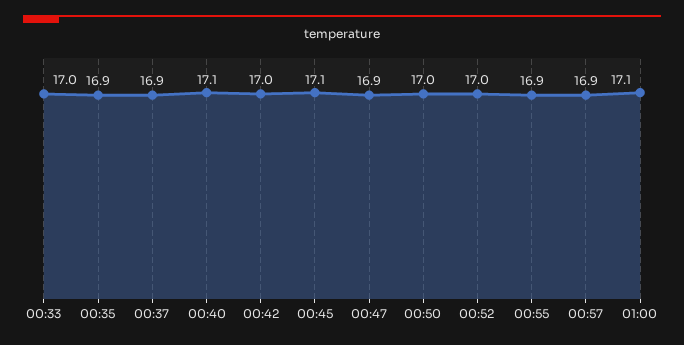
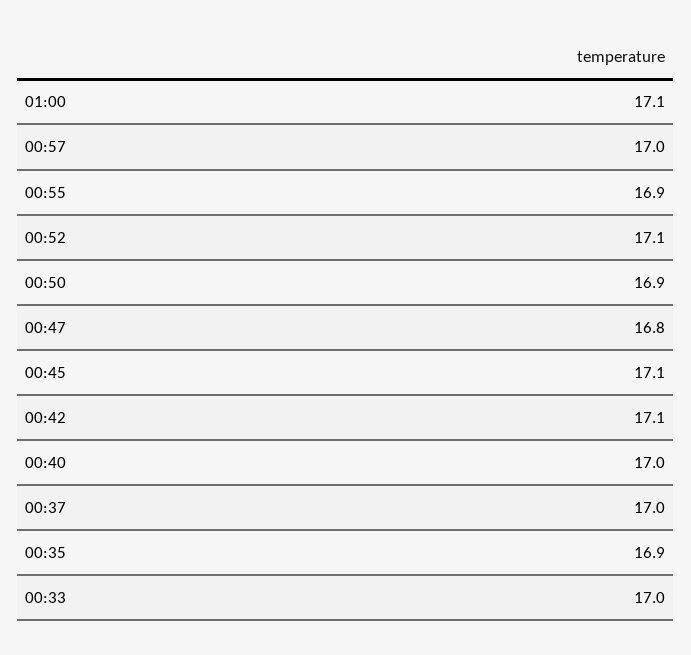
  {
    "00:33": 17,
    "00:35": 16.9,
-   "00:37": 16.9,
+   "00:37": 17,
-   "00:40": 17.1,
+   "00:40": 17,
-   "00:42": 17,
+   "00:42": 17.1,
    "00:45": 17.1,
-   "00:47": 16.9,
+   "00:47": 16.8,
-   "00:50": 17,
+   "00:50": 16.9,
-   "00:52": 17,
+   "00:52": 17.1,
    "00:55": 16.9,
-   "00:57": 16.9,
+   "00:57": 17,
    "01:00": 17.1
  }

